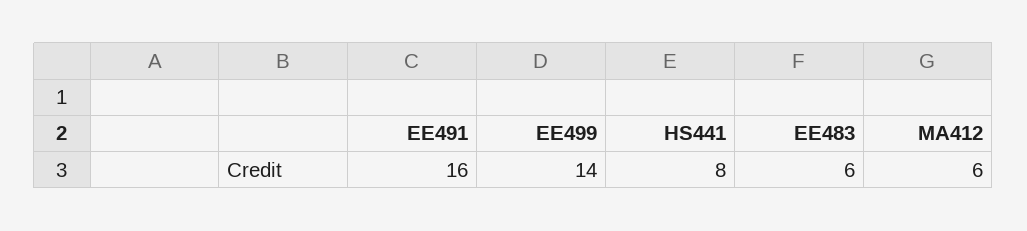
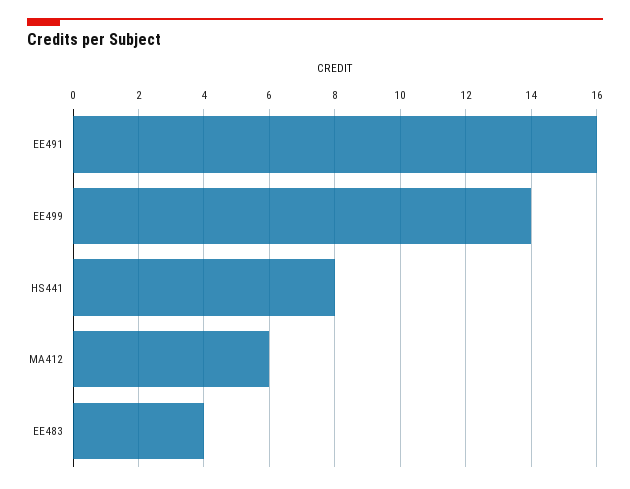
  {
    "EE491": 16,
    "EE499": 14,
    "HS441": 8,
-   "EE483": 6,
+   "EE483": 4,
    "MA412": 6
  }

